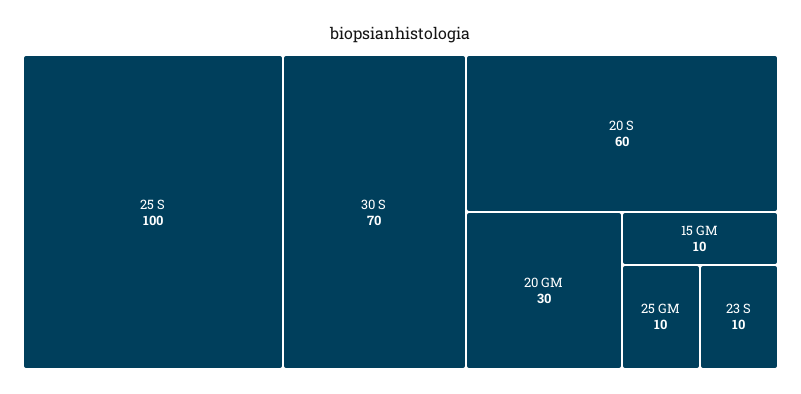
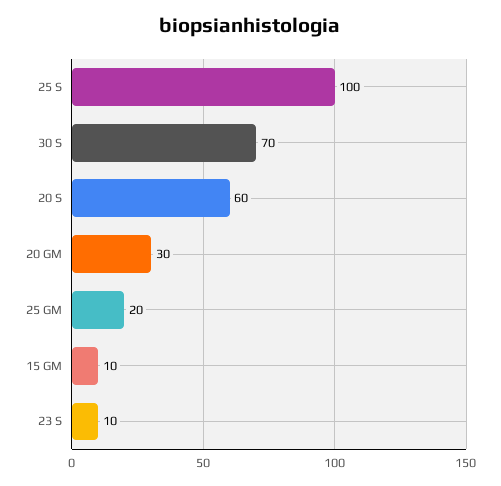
  {
    "25 S": 100,
    "30 S": 70,
    "20 S": 60,
    "20 GM": 30,
    "15 GM": 10,
-   "25 GM": 10,
+   "25 GM": 20,
    "23 S": 10
  }

